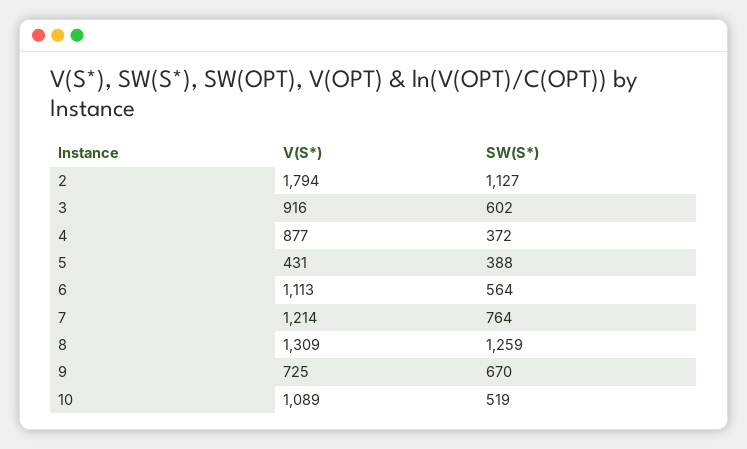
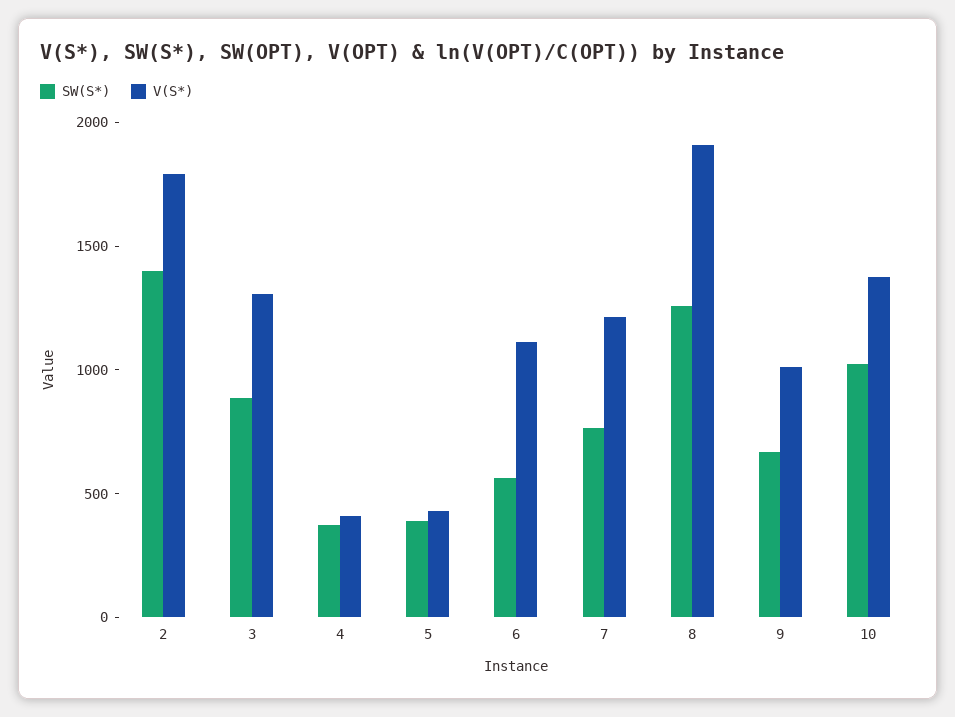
  {
    "V(S*)": {
      "2": 1794,
-     "3": 916,
+     "3": 1300,
-     "4": 877,
+     "4": 400,
      "5": 431,
      "6": 1113,
      "7": 1214,
-     "8": 1309,
+     "8": 1900,
-     "9": 725,
+     "9": 1000,
-     "10": 1089
+     "10": 1400
    },
    "SW(S*)": {
-     "2": 1127,
+     "2": 1400,
-     "3": 602,
+     "3": 900,
      "4": 372,
      "5": 388,
      "6": 564,
      "7": 764,
      "8": 1259,
      "9": 670,
-     "10": 519
+     "10": 1000
    }
  }

